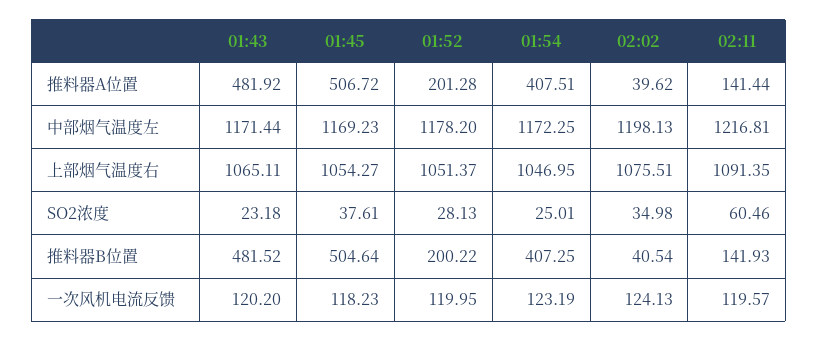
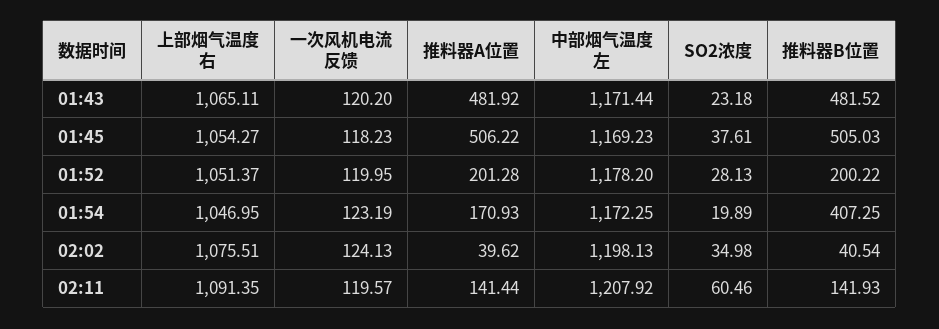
  {
    "01:43": {
      "推料器A位置": 481.92,
      "中部烟气温度左": 1171.44,
      "上部烟气温度右": 1065.11,
      "SO2浓度": 23.18,
      "推料器B位置": 481.52,
      "一次风机电流反馈": 120.2
    },
    "01:45": {
-     "推料器A位置": 506.72,
+     "推料器A位置": 506.22,
      "中部烟气温度左": 1169.23,
      "上部烟气温度右": 1054.27,
      "SO2浓度": 37.61,
-     "推料器B位置": 504.64,
+     "推料器B位置": 505.03,
      "一次风机电流反馈": 118.23
    },
    "01:52": {
      "推料器A位置": 201.28,
      "中部烟气温度左": 1178.2,
      "上部烟气温度右": 1051.37,
      "SO2浓度": 28.13,
      "推料器B位置": 200.22,
      "一次风机电流反馈": 119.95
    },
    "01:54": {
-     "推料器A位置": 407.51,
+     "推料器A位置": 170.93,
      "中部烟气温度左": 1172.25,
      "上部烟气温度右": 1046.95,
-     "SO2浓度": 25.01,
+     "SO2浓度": 19.89,
      "推料器B位置": 407.25,
      "一次风机电流反馈": 123.19
    },
    "02:02": {
      "推料器A位置": 39.62,
      "中部烟气温度左": 1198.13,
      "上部烟气温度右": 1075.51,
      "SO2浓度": 34.98,
      "推料器B位置": 40.54,
      "一次风机电流反馈": 124.13
    },
    "02:11": {
      "推料器A位置": 141.44,
-     "中部烟气温度左": 1216.81,
+     "中部烟气温度左": 1207.92,
      "上部烟气温度右": 1091.35,
      "SO2浓度": 60.46,
      "推料器B位置": 141.93,
      "一次风机电流反馈": 119.57
    }
  }

